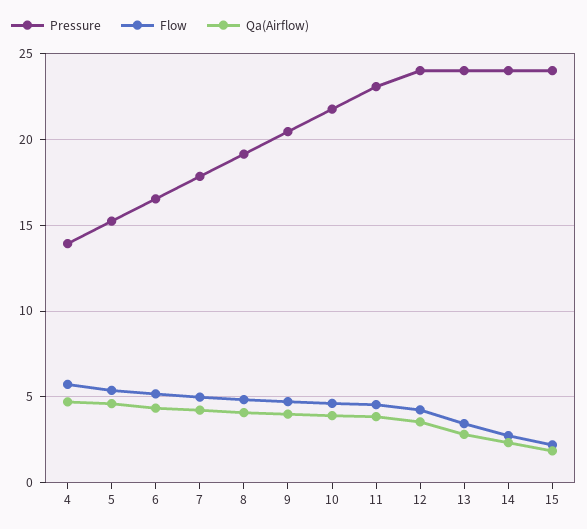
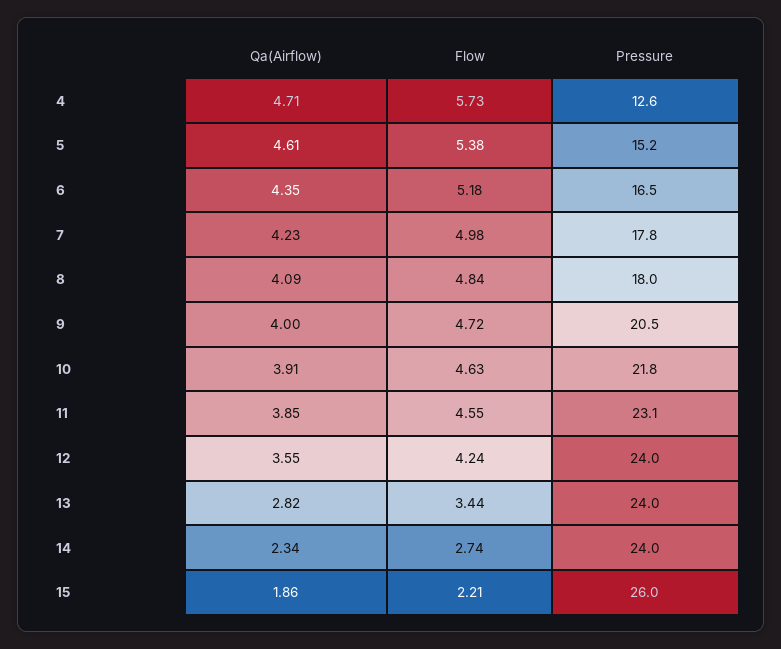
  {
    "Pressure": {
-     "4": 14,
+     "4": 12.6,
      "5": 15.2,
      "6": 16.5,
      "7": 17.8,
-     "8": 19,
+     "8": 18,
      "9": 20.5,
      "10": 21.8,
      "11": 23.1,
      "12": 24,
      "13": 24,
      "14": 24,
-     "15": 24
+     "15": 26
    },
    "Flow": {
      "4": 5.73,
      "5": 5.38,
      "6": 5.18,
      "7": 4.98,
      "8": 4.84,
      "9": 4.72,
      "10": 4.63,
      "11": 4.55,
      "12": 4.24,
      "13": 3.44,
      "14": 2.74,
      "15": 2.21
    },
    "Qa(Airflow)": {
      "4": 4.71,
      "5": 4.61,
      "6": 4.35,
      "7": 4.23,
      "8": 4.09,
      "9": 4,
      "10": 3.91,
      "11": 3.85,
      "12": 3.55,
      "13": 2.82,
      "14": 2.34,
      "15": 1.86
    }
  }

